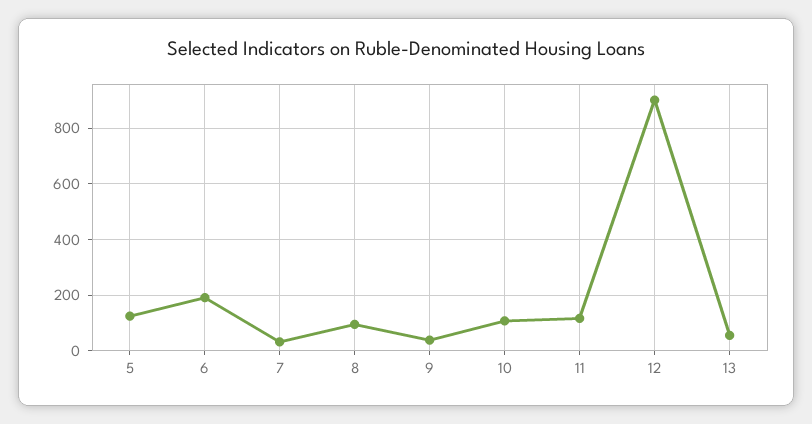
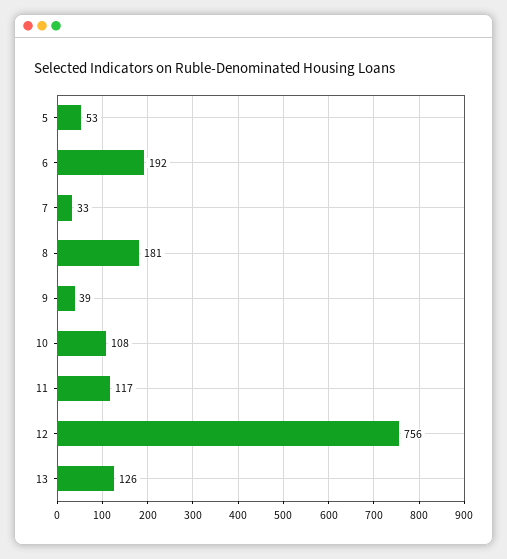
  {
-   "5": 125,
+   "5": 53,
    "6": 192,
    "7": 33,
-   "8": 100,
+   "8": 181,
    "9": 39,
    "10": 108,
    "11": 117,
-   "12": 900,
+   "12": 756,
-   "13": 50
+   "13": 126
  }

